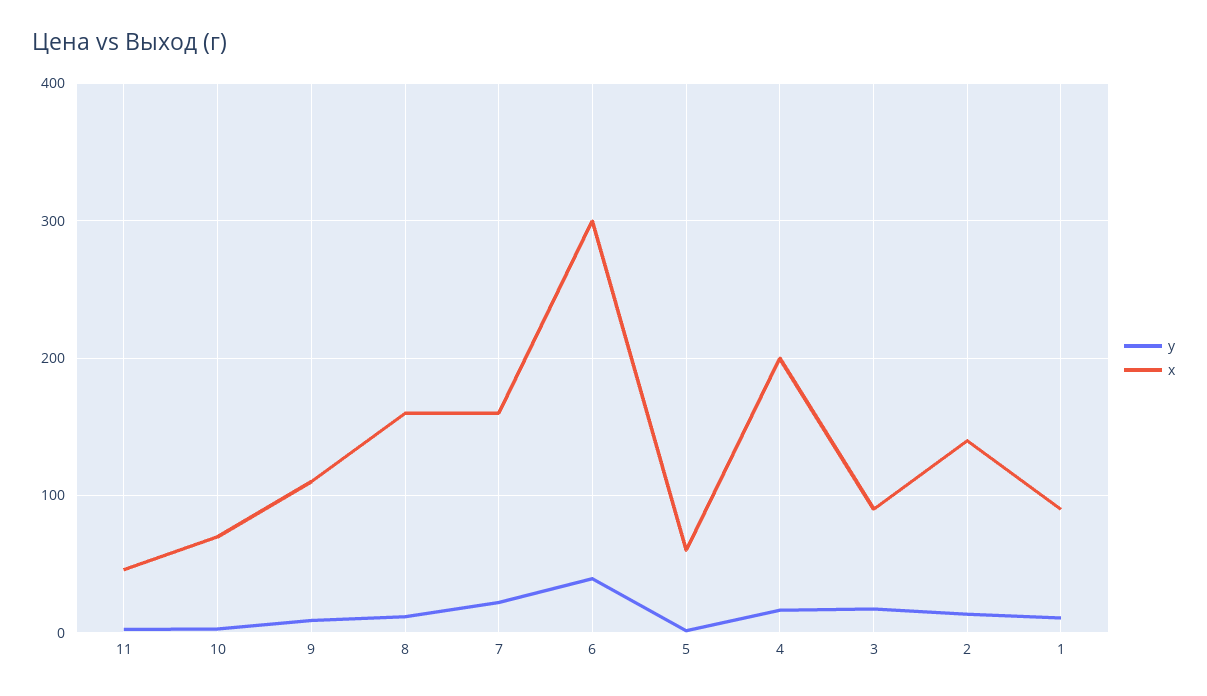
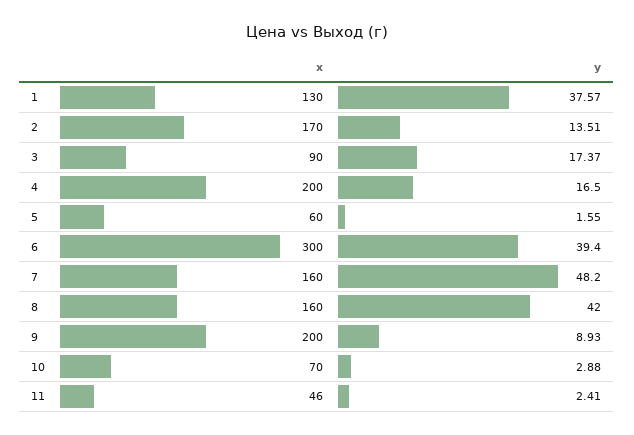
  {
    "y": {
      "11": 2.41,
      "10": 2.88,
      "9": 8.93,
-     "8": 10,
+     "8": 42,
-     "7": 20,
+     "7": 48.2,
      "6": 39.4,
      "5": 1.55,
      "4": 16.5,
      "3": 17.37,
      "2": 13.51,
-     "1": 10
+     "1": 37.57
    },
    "x": {
      "11": 46,
      "10": 70,
-     "9": 110,
+     "9": 200,
      "8": 160,
      "7": 160,
      "6": 300,
      "5": 60,
      "4": 200,
      "3": 90,
-     "2": 140,
+     "2": 170,
-     "1": 90
+     "1": 130
    }
  }

